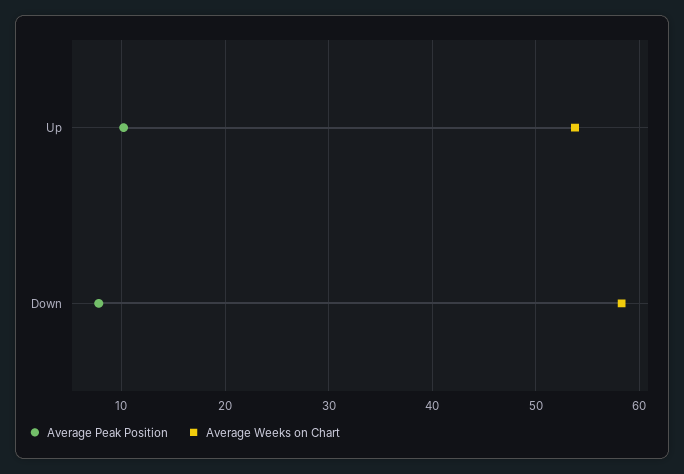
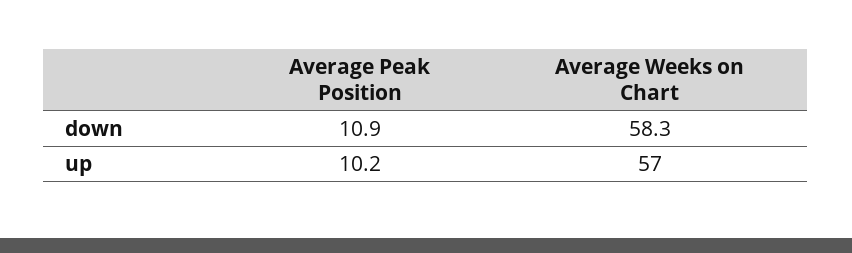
  {
    "Average Peak Position": {
      "Up": 10.2,
-     "Down": 8
+     "Down": 10.9
    },
    "Average Weeks on Chart": {
-     "Up": 54,
+     "Up": 57,
      "Down": 58.3
    }
  }

